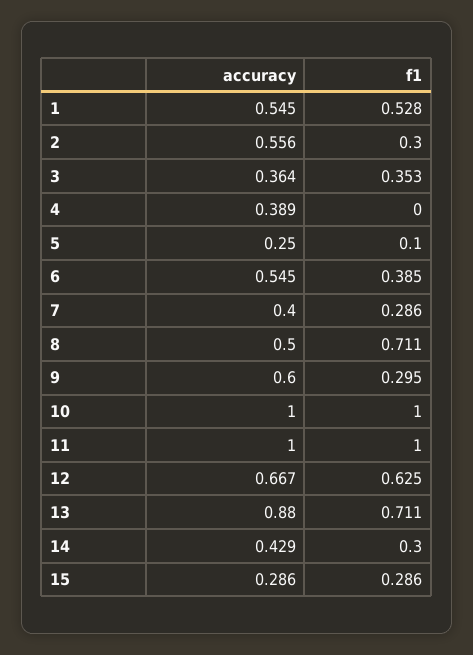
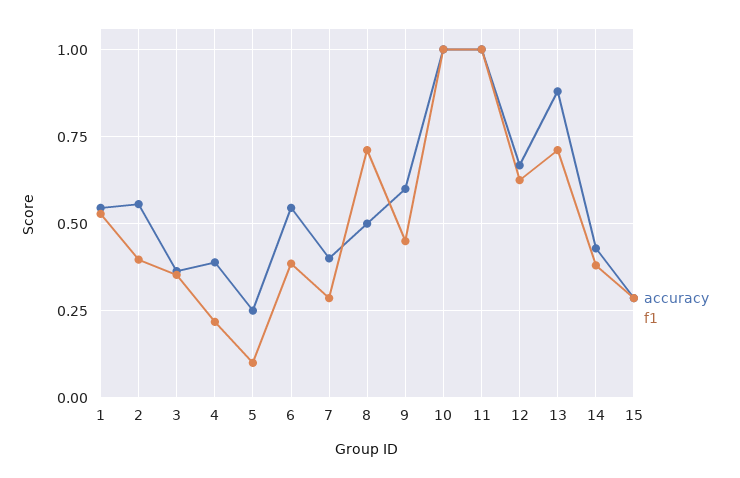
  {
    "accuracy": {
      "1": 0.545,
      "2": 0.556,
      "3": 0.364,
      "4": 0.389,
      "5": 0.25,
      "6": 0.545,
      "7": 0.4,
      "8": 0.5,
      "9": 0.6,
      "10": 1,
      "11": 1,
      "12": 0.667,
      "13": 0.88,
      "14": 0.429,
      "15": 0.286
    },
    "f1": {
      "1": 0.528,
-     "2": 0.3,
+     "2": 0.4,
      "3": 0.353,
-     "4": 0,
+     "4": 0.225,
      "5": 0.1,
      "6": 0.385,
      "7": 0.286,
      "8": 0.711,
-     "9": 0.295,
+     "9": 0.45,
      "10": 1,
      "11": 1,
      "12": 0.625,
      "13": 0.711,
-     "14": 0.3,
+     "14": 0.375,
      "15": 0.286
    }
  }

